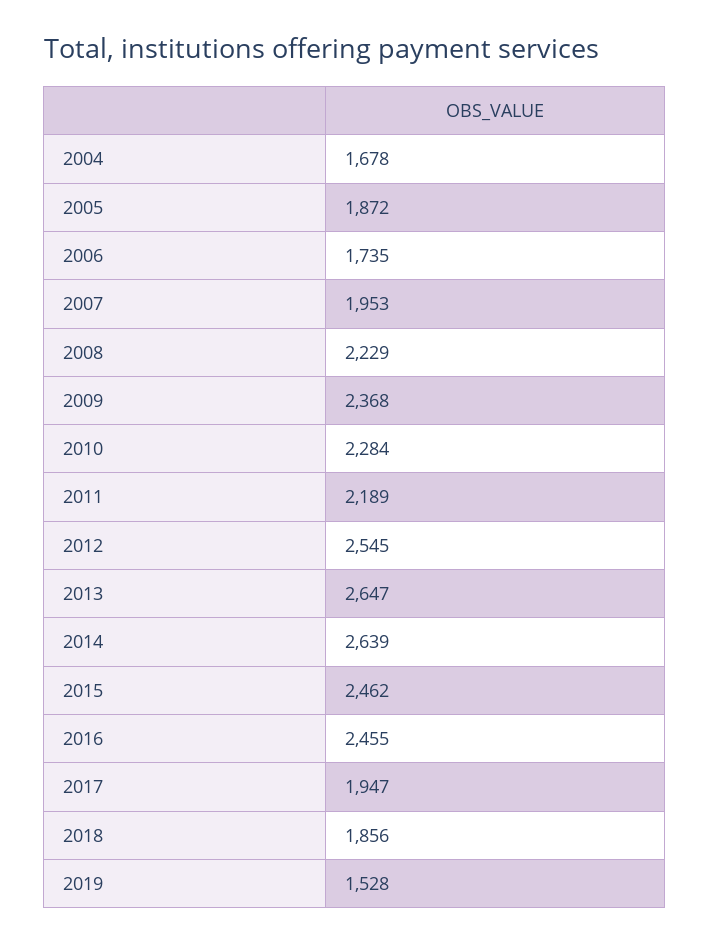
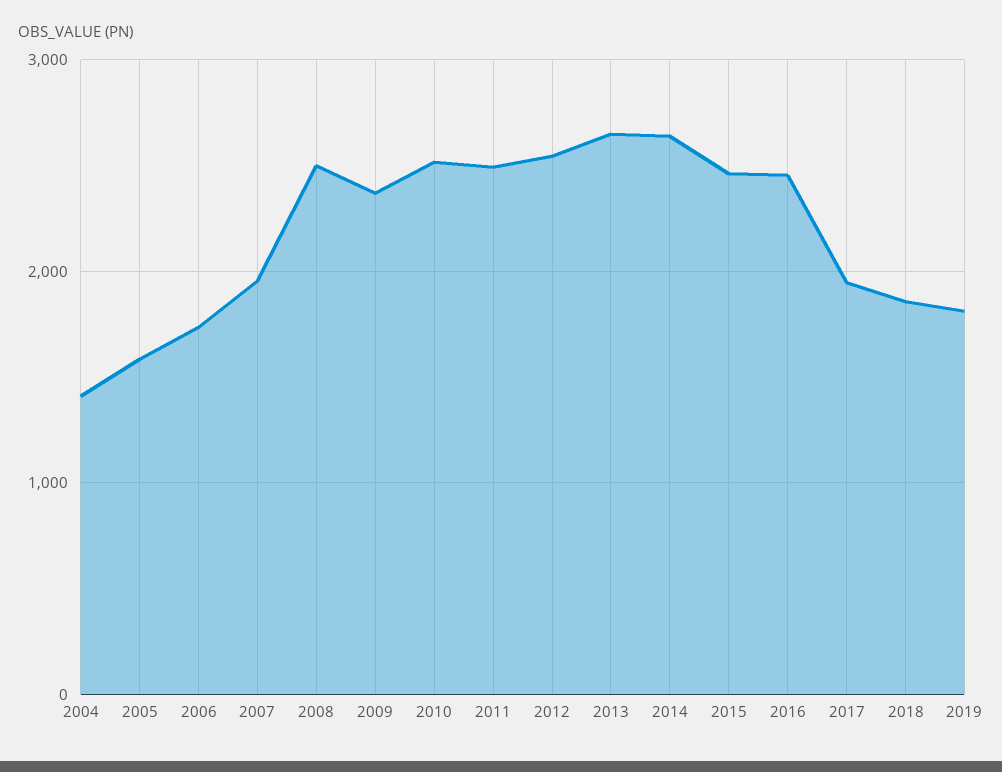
  {
-   "2004": 1678,
+   "2004": 1400,
-   "2005": 1872,
+   "2005": 1600,
    "2006": 1735,
    "2007": 1953,
-   "2008": 2229,
+   "2008": 2500,
    "2009": 2368,
-   "2010": 2284,
+   "2010": 2500,
-   "2011": 2189,
+   "2011": 2500,
    "2012": 2545,
    "2013": 2647,
    "2014": 2639,
    "2015": 2462,
    "2016": 2455,
    "2017": 1947,
    "2018": 1856,
-   "2019": 1528
+   "2019": 1800
  }

